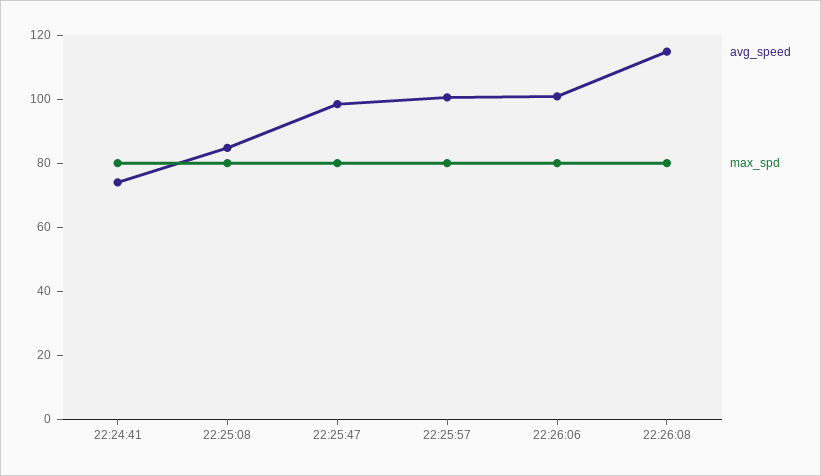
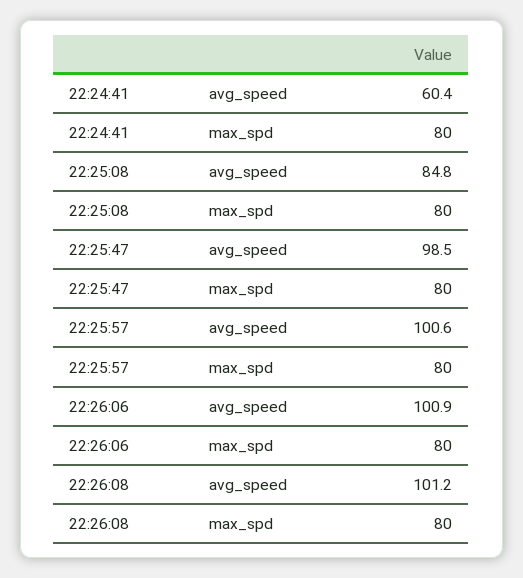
  {
    "avg_speed": {
-     "22:24:41": 75,
+     "22:24:41": 60.4,
      "22:25:08": 84.8,
      "22:25:47": 98.5,
      "22:25:57": 100.6,
      "22:26:06": 100.9,
-     "22:26:08": 115
+     "22:26:08": 101.2
    },
    "max_spd": {
      "22:24:41": 80,
      "22:25:08": 80,
      "22:25:47": 80,
      "22:25:57": 80,
      "22:26:06": 80,
      "22:26:08": 80
    }
  }

